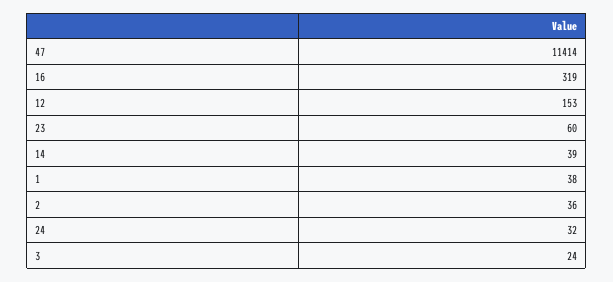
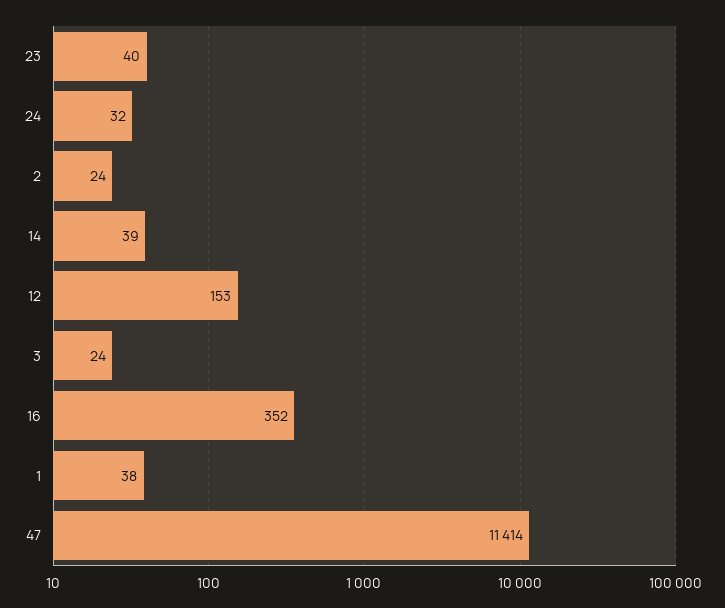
  {
    "47": 11414,
-   "16": 319,
+   "16": 352,
    "12": 153,
-   "23": 60,
+   "23": 40,
    "14": 39,
    "1": 38,
-   "2": 36,
+   "2": 24,
    "24": 32,
    "3": 24
  }

